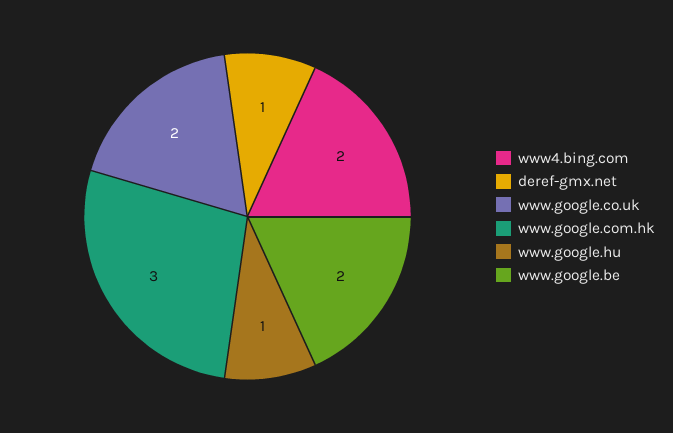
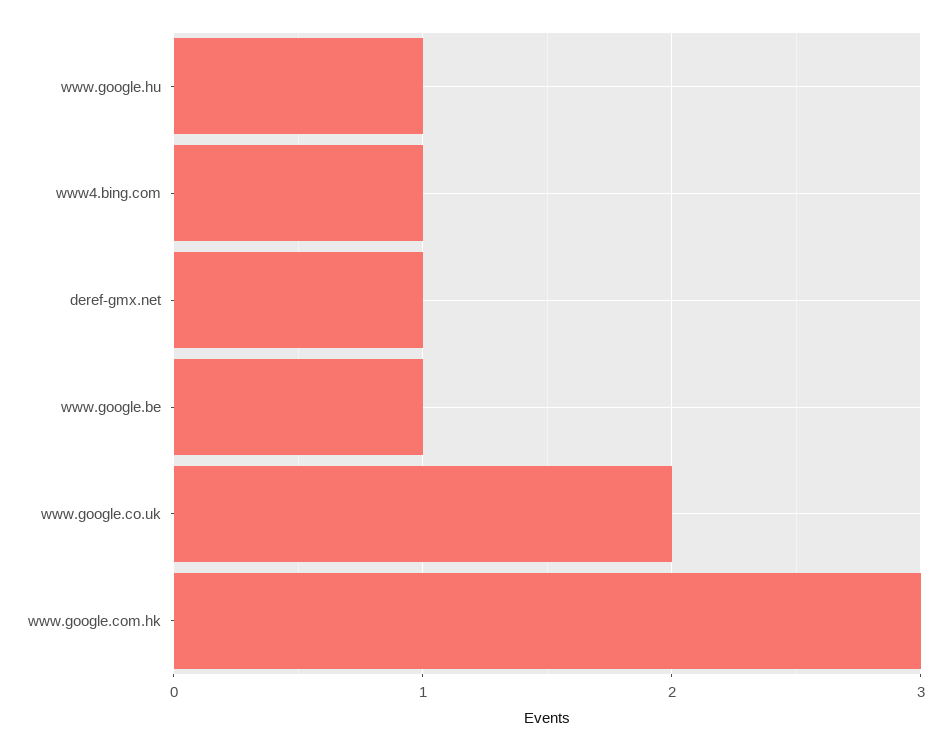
  {
-   "www4.bing.com": 2,
+   "www4.bing.com": 1,
    "deref-gmx.net": 1,
    "www.google.co.uk": 2,
    "www.google.com.hk": 3,
    "www.google.hu": 1,
-   "www.google.be": 2
+   "www.google.be": 1
  }

